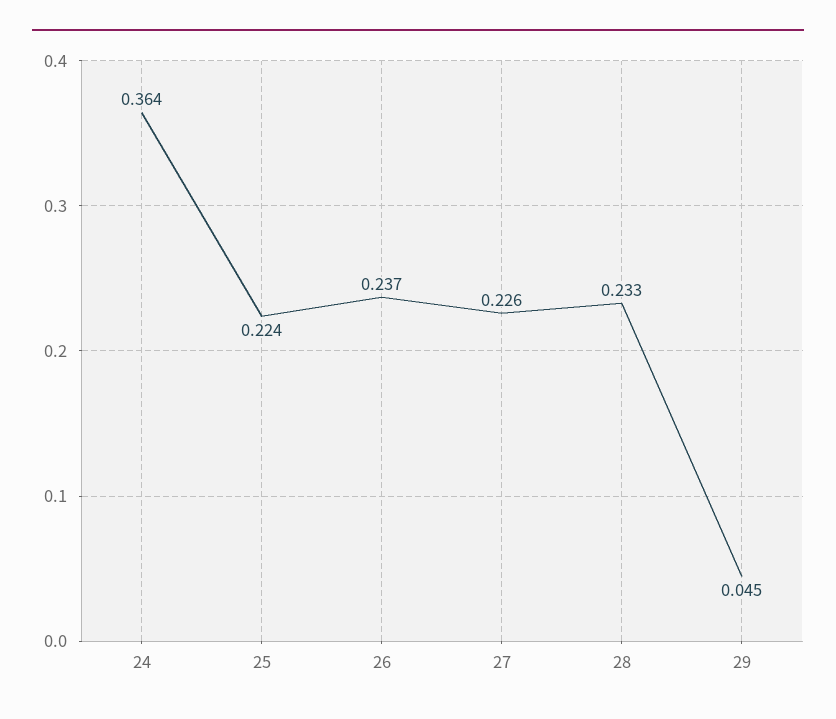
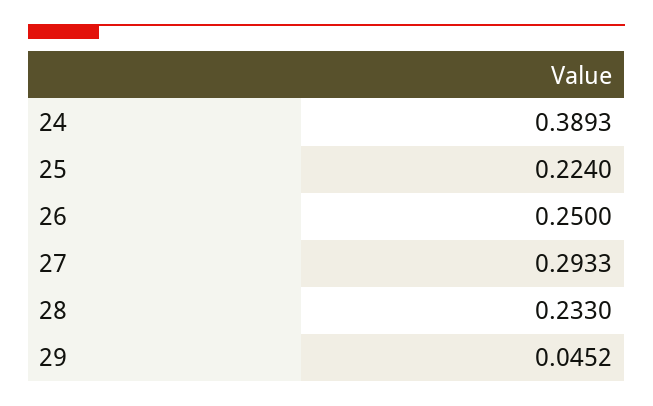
  {
-   "24": 0.364,
+   "24": 0.3893,
    "25": 0.224,
-   "26": 0.237,
+   "26": 0.25,
-   "27": 0.226,
+   "27": 0.2933,
    "28": 0.233,
    "29": 0.0452
  }

